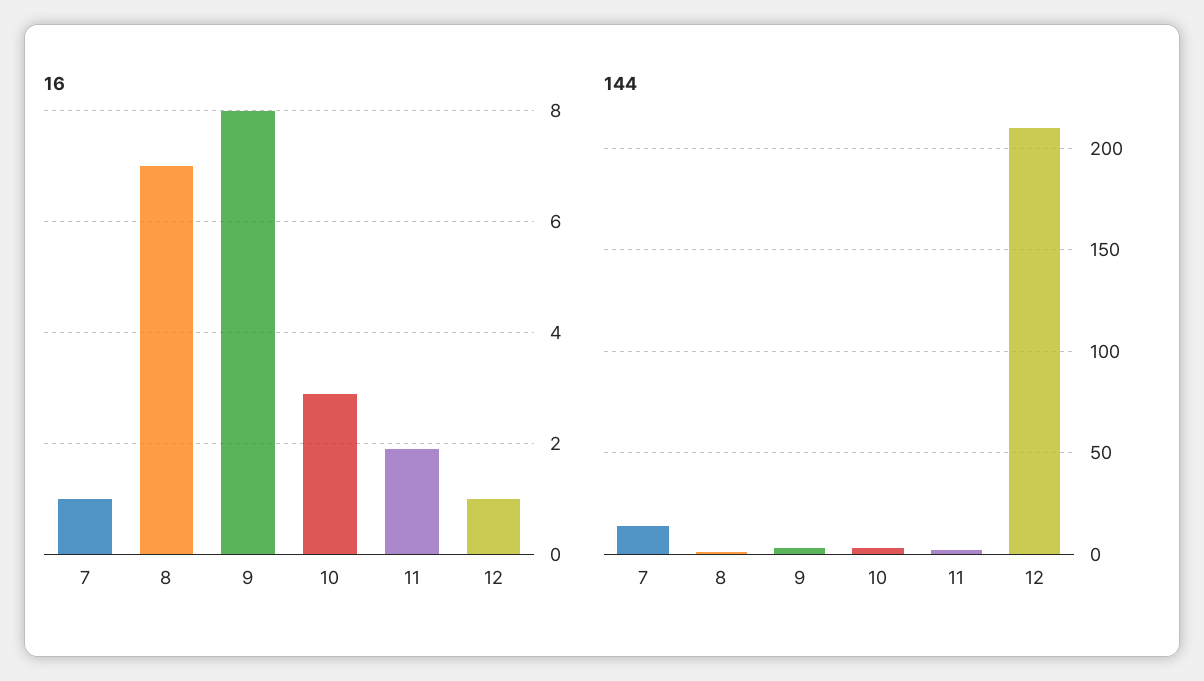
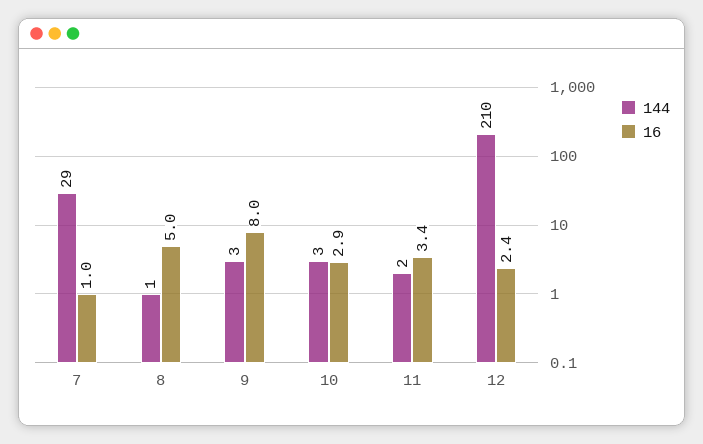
  {
    "16": {
      "7": 1,
-     "8": 7,
+     "8": 5,
      "9": 8,
      "10": 2.9,
-     "11": 2,
+     "11": 3.4,
-     "12": 1
+     "12": 2.4
    },
    "144": {
-     "7": 15,
+     "7": 29,
      "8": 1,
      "9": 3,
      "10": 3,
      "11": 2,
      "12": 210
    }
  }

